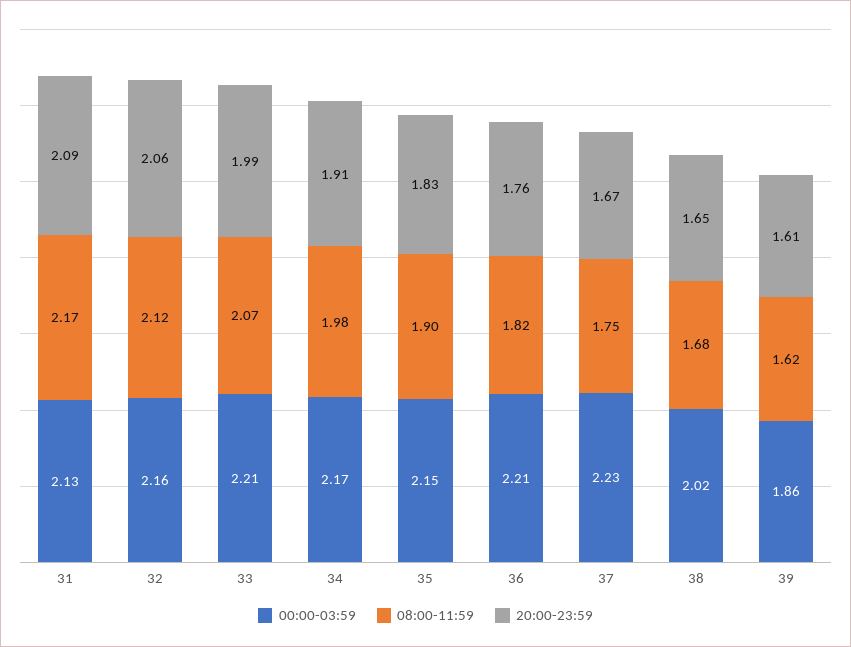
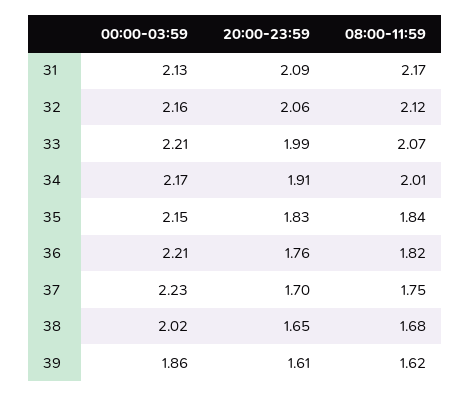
  {
    "00:00-03:59": {
      "31": 2.13,
      "32": 2.16,
      "33": 2.21,
      "34": 2.17,
      "35": 2.15,
      "36": 2.21,
      "37": 2.23,
      "38": 2.02,
      "39": 1.86
    },
    "08:00-11:59": {
      "31": 2.17,
      "32": 2.12,
      "33": 2.07,
-     "34": 1.98,
+     "34": 2.01,
-     "35": 1.9,
+     "35": 1.84,
      "36": 1.82,
      "37": 1.75,
      "38": 1.68,
      "39": 1.62
    },
    "20:00-23:59": {
      "31": 2.09,
      "32": 2.06,
      "33": 1.99,
      "34": 1.91,
      "35": 1.83,
      "36": 1.76,
-     "37": 1.67,
+     "37": 1.7,
      "38": 1.65,
      "39": 1.61
    }
  }

